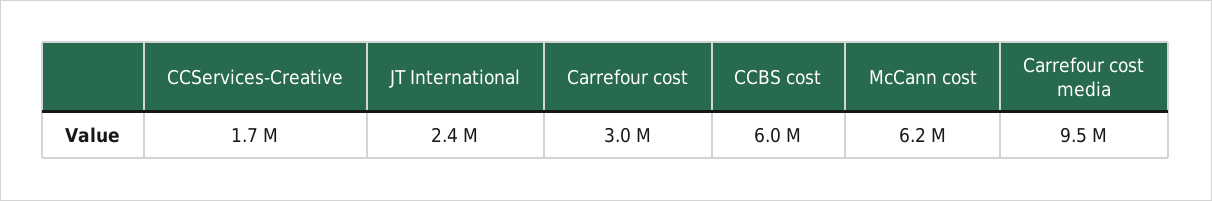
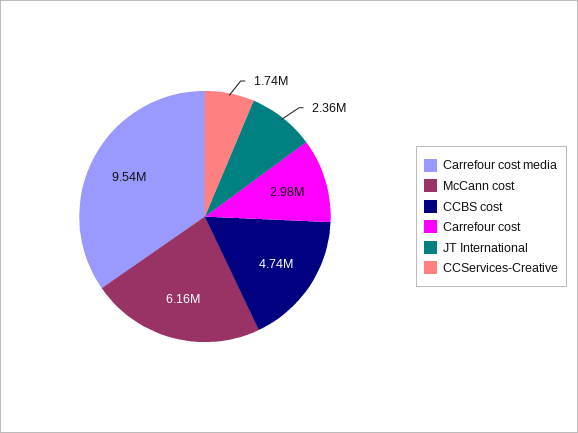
  {
    "CCServices-Creative": 1740000,
    "JT International": 2360000,
    "Carrefour cost": 2980000,
-   "CCBS cost": 6000000,
+   "CCBS cost": 4740000,
    "McCann cost": 6160000,
    "Carrefour cost media": 9540000
  }

